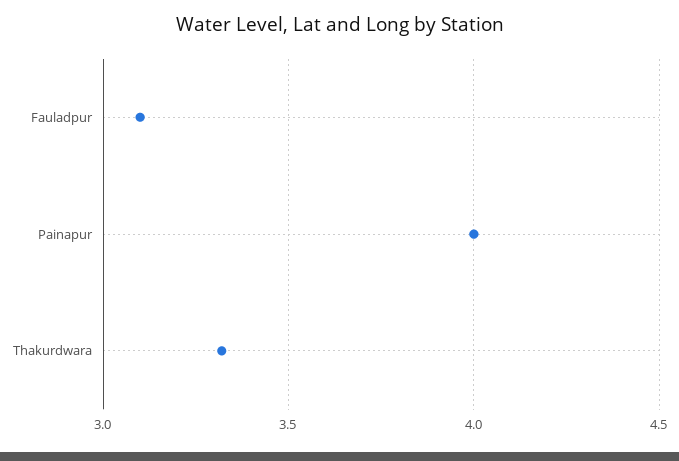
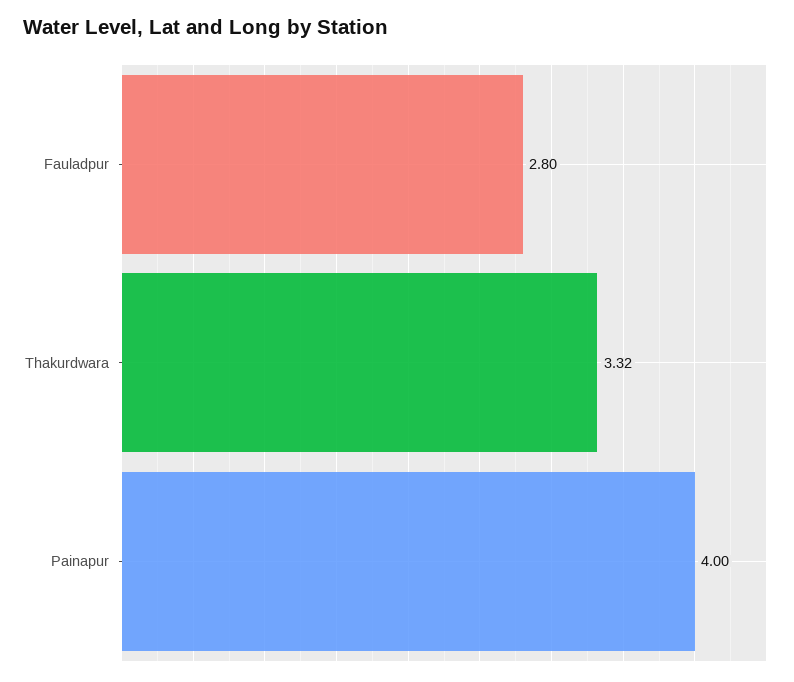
  {
-   "Fauladpur": 3.1,
+   "Fauladpur": 2.8,
    "Painapur": 4,
    "Thakurdwara": 3.32
  }

